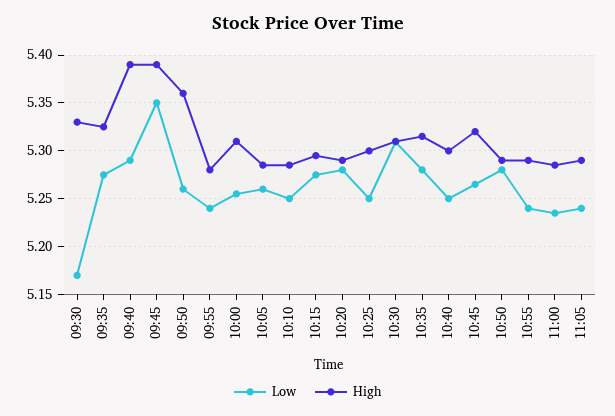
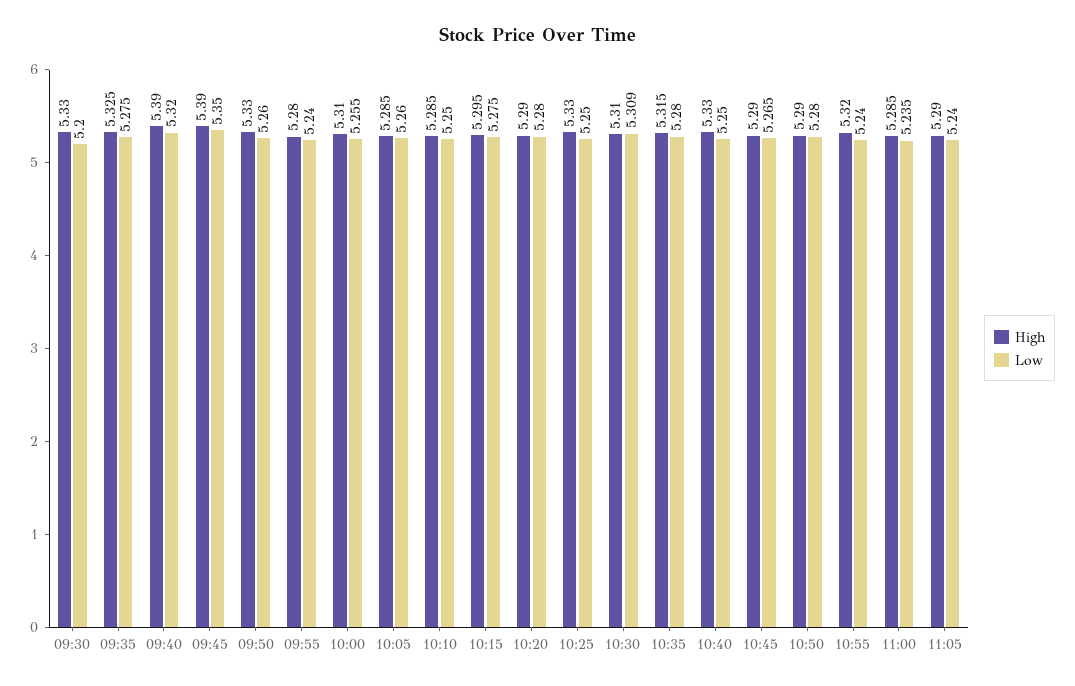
  {
    "Low": {
-     "09:30": 5.17,
+     "09:30": 5.2,
      "09:35": 5.275,
-     "09:40": 5.29,
+     "09:40": 5.32,
      "09:45": 5.35,
      "09:50": 5.26,
      "09:55": 5.24,
      "10:00": 5.255,
      "10:05": 5.26,
      "10:10": 5.25,
      "10:15": 5.275,
      "10:20": 5.28,
      "10:25": 5.25,
      "10:30": 5.309,
      "10:35": 5.28,
      "10:40": 5.25,
      "10:45": 5.265,
      "10:50": 5.28,
      "10:55": 5.24,
      "11:00": 5.235,
      "11:05": 5.24
    },
    "High": {
      "09:30": 5.33,
      "09:35": 5.325,
      "09:40": 5.39,
      "09:45": 5.39,
-     "09:50": 5.36,
+     "09:50": 5.33,
      "09:55": 5.28,
      "10:00": 5.31,
      "10:05": 5.285,
      "10:10": 5.285,
      "10:15": 5.295,
      "10:20": 5.29,
-     "10:25": 5.3,
+     "10:25": 5.33,
      "10:30": 5.31,
      "10:35": 5.315,
-     "10:40": 5.3,
+     "10:40": 5.33,
-     "10:45": 5.32,
+     "10:45": 5.29,
      "10:50": 5.29,
-     "10:55": 5.29,
+     "10:55": 5.32,
      "11:00": 5.285,
      "11:05": 5.29
    }
  }

